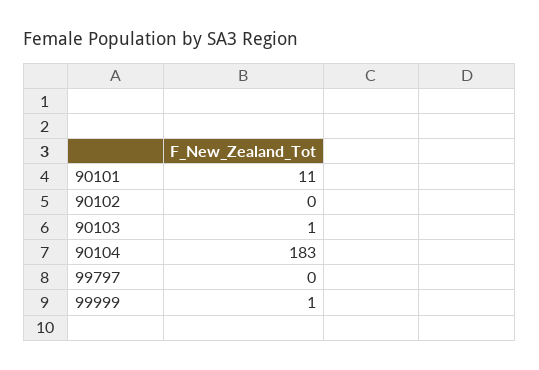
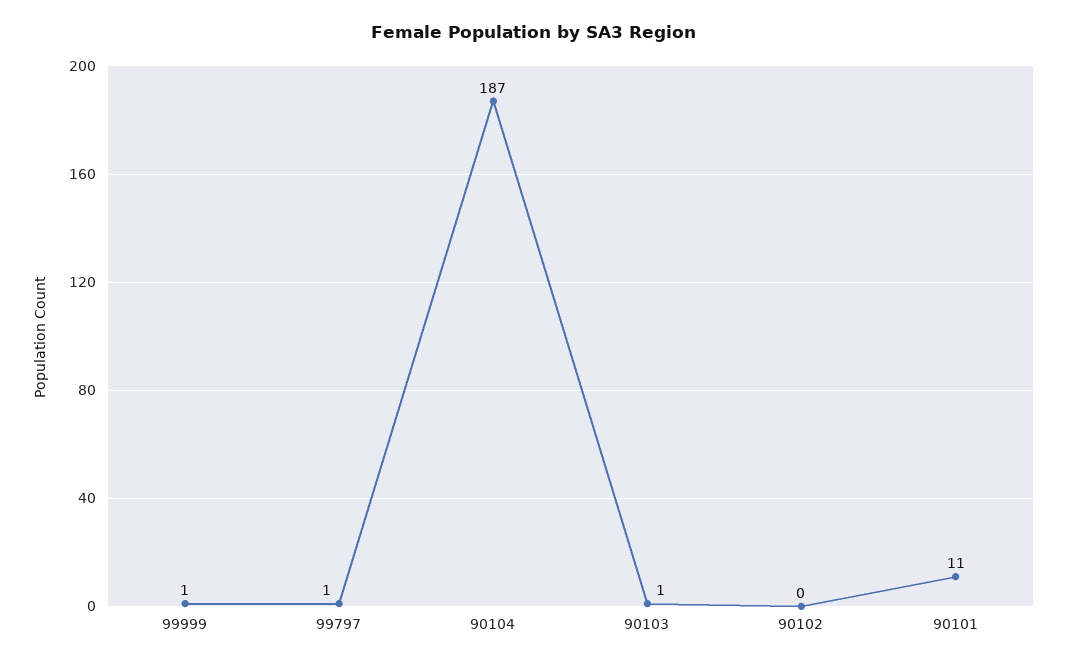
  {
    "90101": 11,
    "90102": 0,
    "90103": 1,
-   "90104": 183,
+   "90104": 187,
-   "99797": 0,
+   "99797": 1,
    "99999": 1
  }

